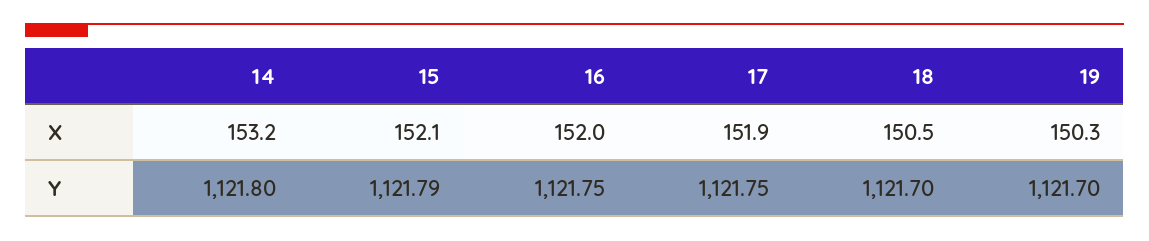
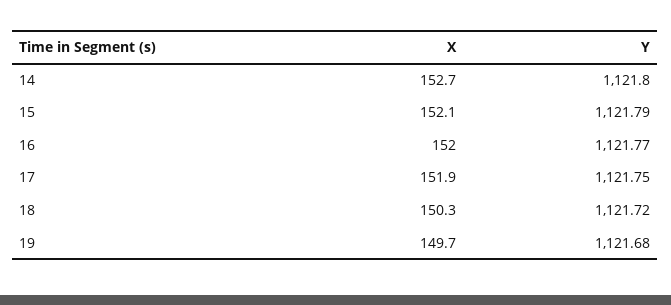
  {
    "14": {
-     "X": 153.2,
+     "X": 152.7,
      "Y": 1121.8
    },
    "15": {
      "X": 152.1,
      "Y": 1121.79
    },
    "16": {
      "X": 152,
-     "Y": 1121.75
+     "Y": 1121.77
    },
    "17": {
      "X": 151.9,
      "Y": 1121.75
    },
    "18": {
-     "X": 150.5,
+     "X": 150.3,
-     "Y": 1121.7
+     "Y": 1121.72
    },
    "19": {
-     "X": 150.3,
+     "X": 149.7,
-     "Y": 1121.7
+     "Y": 1121.68
    }
  }

